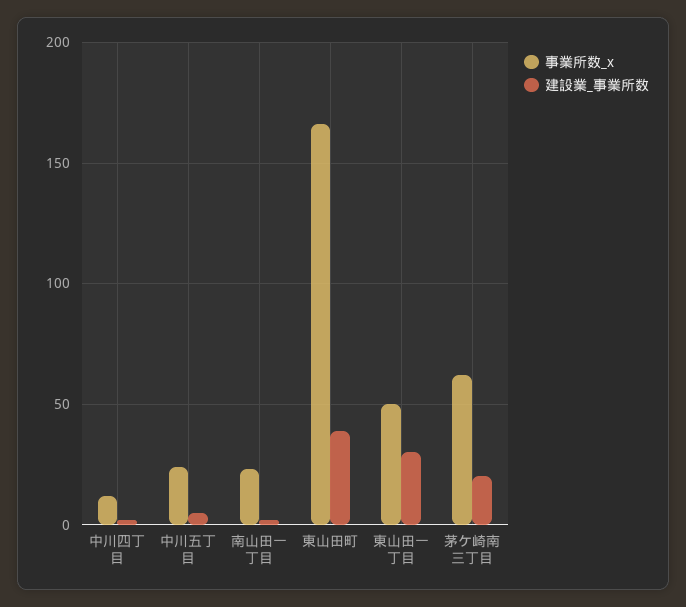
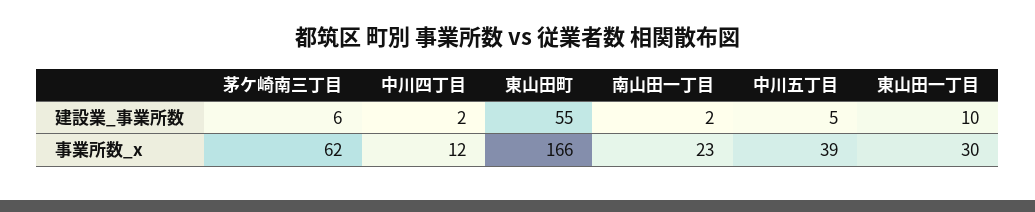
  {
    "事業所数_x": {
      "中川四丁目": 12,
-     "中川五丁目": 25,
+     "中川五丁目": 39,
      "南山田一丁目": 23,
      "東山田町": 166,
-     "東山田一丁目": 50,
+     "東山田一丁目": 30,
      "茅ケ崎南三丁目": 62
    },
    "建設業_事業所数": {
      "中川四丁目": 2,
      "中川五丁目": 5,
      "南山田一丁目": 2,
-     "東山田町": 40,
+     "東山田町": 55,
-     "東山田一丁目": 30,
+     "東山田一丁目": 10,
-     "茅ケ崎南三丁目": 20
+     "茅ケ崎南三丁目": 6
    }
  }

